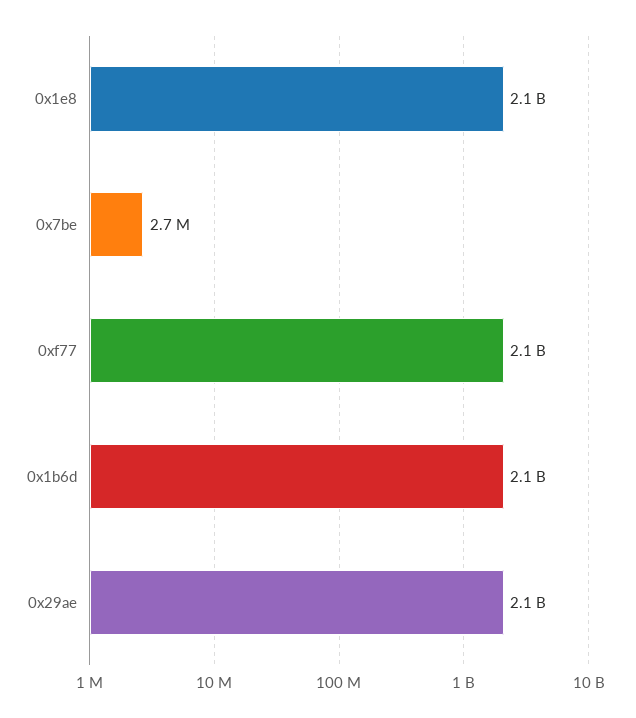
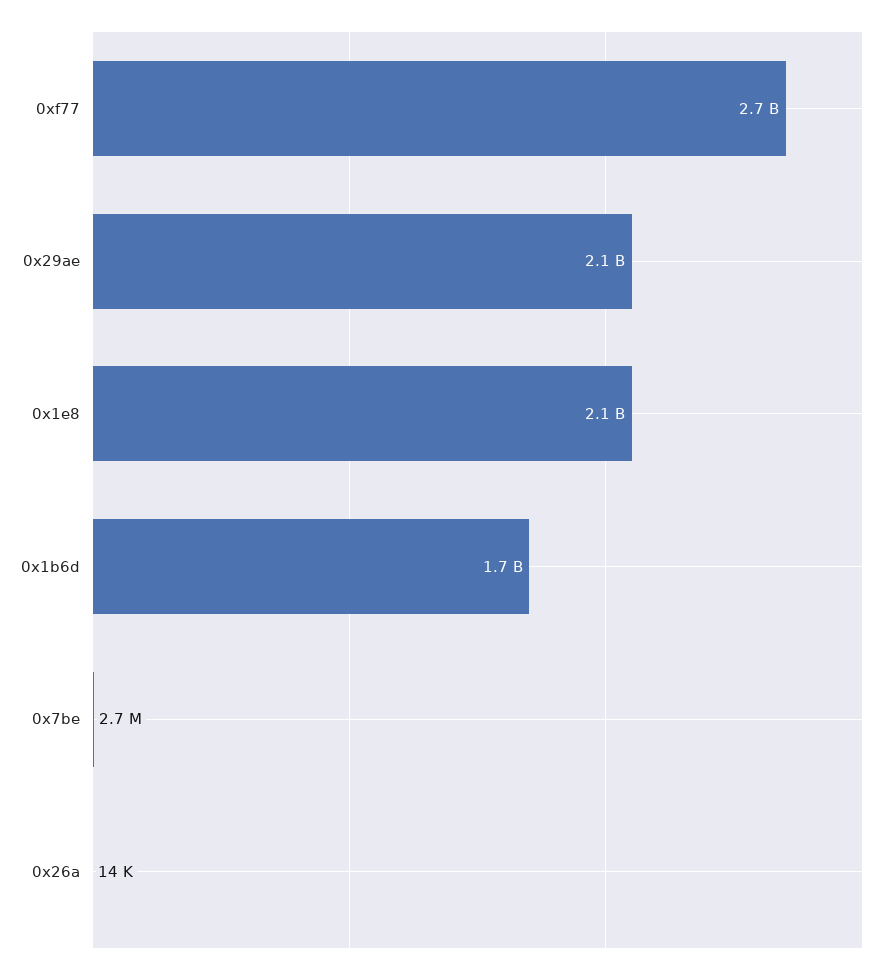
  {
    "0x1e8": 2100000000,
    "0x7be": 2700000,
-   "0xf77": 2100000000,
+   "0xf77": 2700000000,
-   "0x1b6d": 2100000000,
+   "0x1b6d": 1700000000,
-   "0x29ae": 2100000000
+   "0x29ae": 2100000000,
+   "0x26a": 14000
  }

